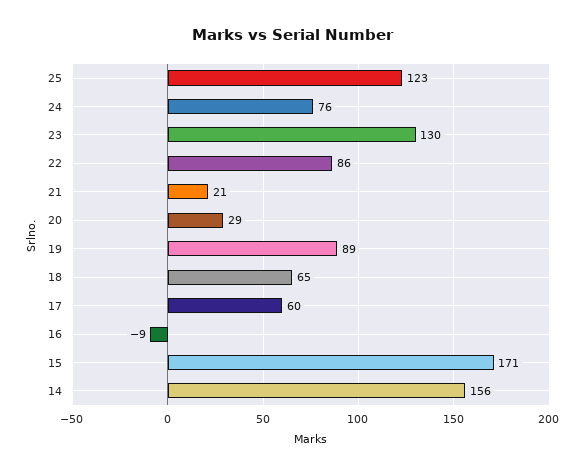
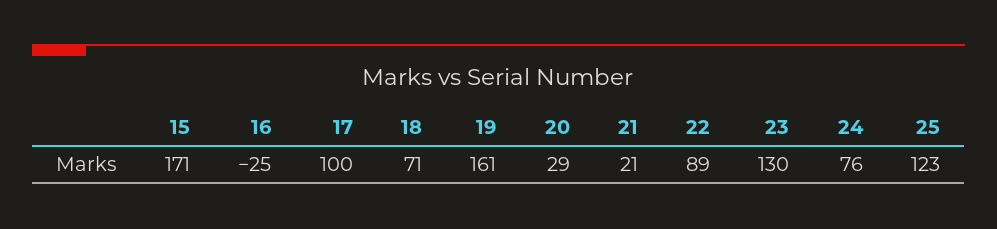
  {
    "25": 123,
    "24": 76,
    "23": 130,
-   "22": 86,
+   "22": 89,
    "21": 21,
    "20": 29,
-   "19": 89,
+   "19": 161,
-   "18": 65,
+   "18": 71,
-   "17": 60,
+   "17": 100,
-   "16": -9,
+   "16": -25,
-   "15": 171,
+   "15": 171
-   "14": 156
  }

